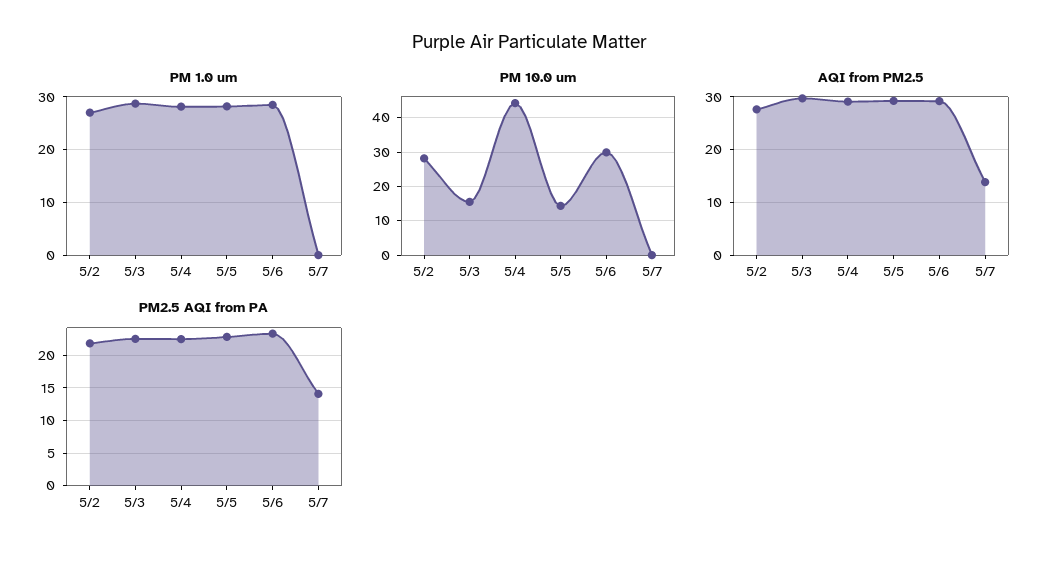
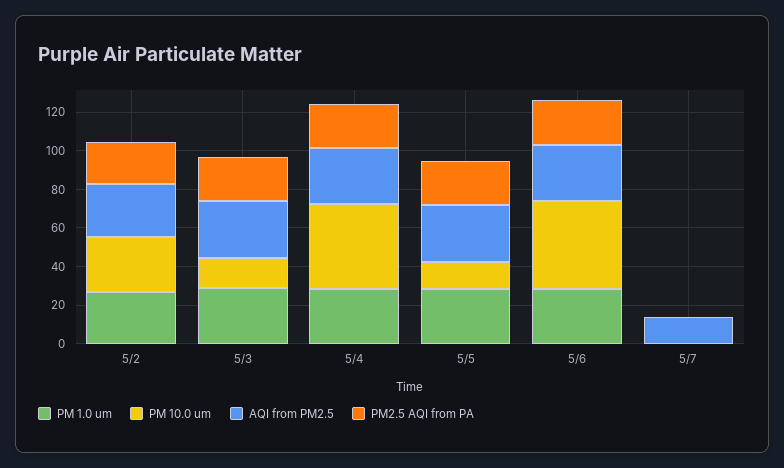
  {
    "PM 1.0 um": {
      "5/2": 28,
      "5/3": 28,
      "5/4": 28,
      "5/5": 28,
      "5/6": 28,
      "5/7": 0
    },
    "PM 10.0 um": {
      "5/2": 28,
      "5/3": 16,
      "5/4": 44,
      "5/5": 14,
-     "5/6": 30,
+     "5/6": 45,
      "5/7": 0
    },
    "AQI from PM2.5": {
      "5/2": 28,
      "5/3": 30,
      "5/4": 30,
      "5/5": 30,
      "5/6": 30,
      "5/7": 14
    },
    "PM2.5 AQI from PA": {
      "5/2": 22,
      "5/3": 23,
      "5/4": 22,
      "5/5": 23,
      "5/6": 23,
-     "5/7": 14
+     "5/7": 0
    }
  }

